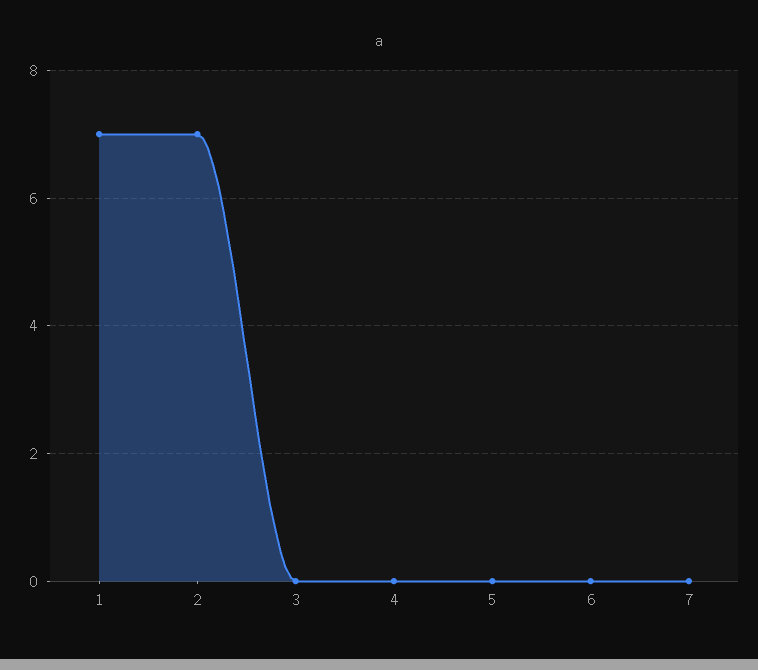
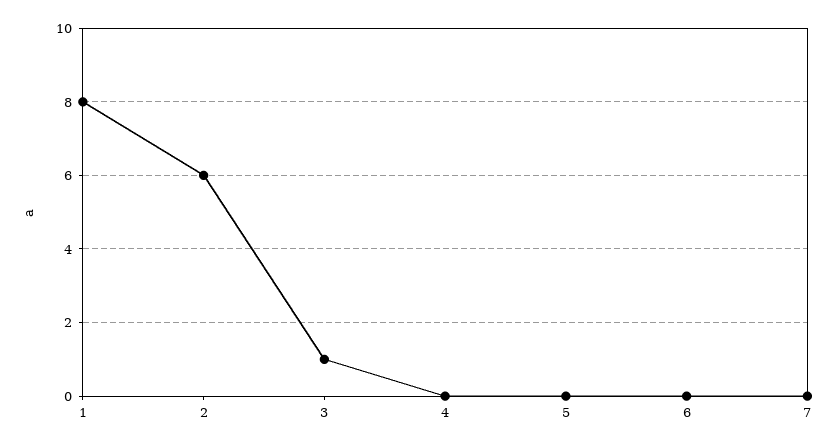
  {
-   "1": 7,
+   "1": 8,
-   "2": 7,
+   "2": 6,
-   "3": 0,
+   "3": 1,
    "4": 0,
    "5": 0,
    "6": 0,
    "7": 0
  }

